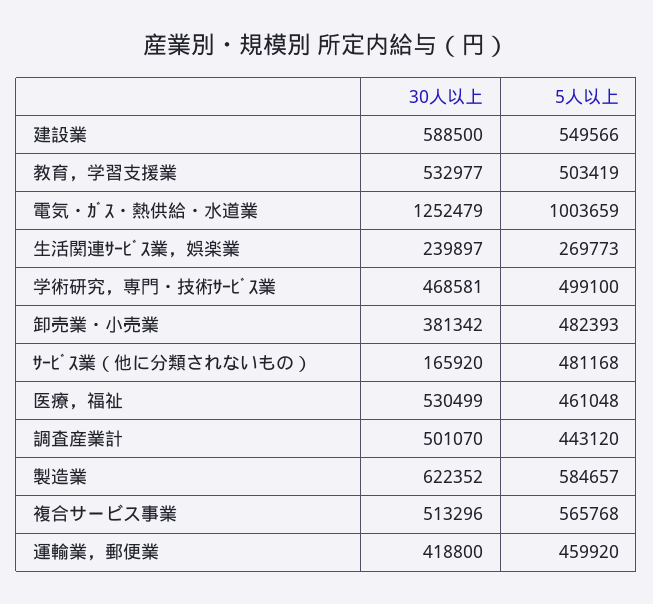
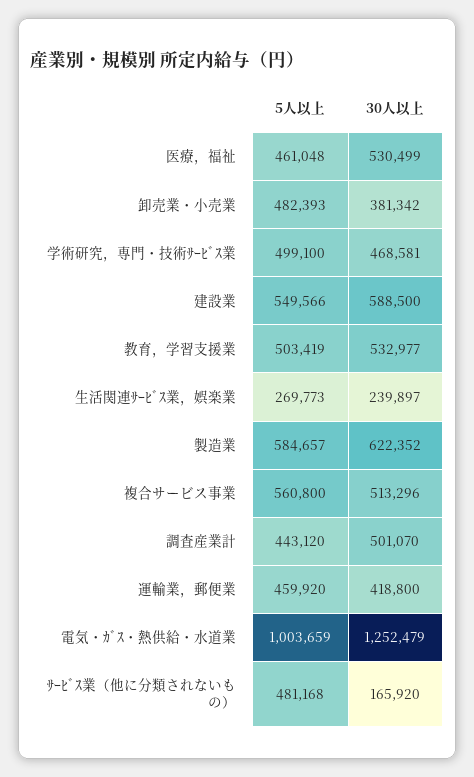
  {
    "30人以上": {
      "建設業": 588500,
      "教育，学習支援業": 532977,
      "電気・ｶﾞｽ・熱供給・水道業": 1252479,
      "生活関連ｻｰﾋﾞｽ業，娯楽業": 239897,
      "学術研究，専門・技術ｻｰﾋﾞｽ業": 468581,
      "卸売業・小売業": 381342,
      "ｻｰﾋﾞｽ業（他に分類されないもの）": 165920,
      "医療，福祉": 530499,
      "調査産業計": 501070,
      "製造業": 622352,
      "複合サービス事業": 513296,
      "運輸業，郵便業": 418800
    },
    "5人以上": {
      "建設業": 549566,
      "教育，学習支援業": 503419,
      "電気・ｶﾞｽ・熱供給・水道業": 1003659,
      "生活関連ｻｰﾋﾞｽ業，娯楽業": 269773,
      "学術研究，専門・技術ｻｰﾋﾞｽ業": 499100,
      "卸売業・小売業": 482393,
      "ｻｰﾋﾞｽ業（他に分類されないもの）": 481168,
      "医療，福祉": 461048,
      "調査産業計": 443120,
      "製造業": 584657,
-     "複合サービス事業": 565768,
+     "複合サービス事業": 560800,
      "運輸業，郵便業": 459920
    }
  }

